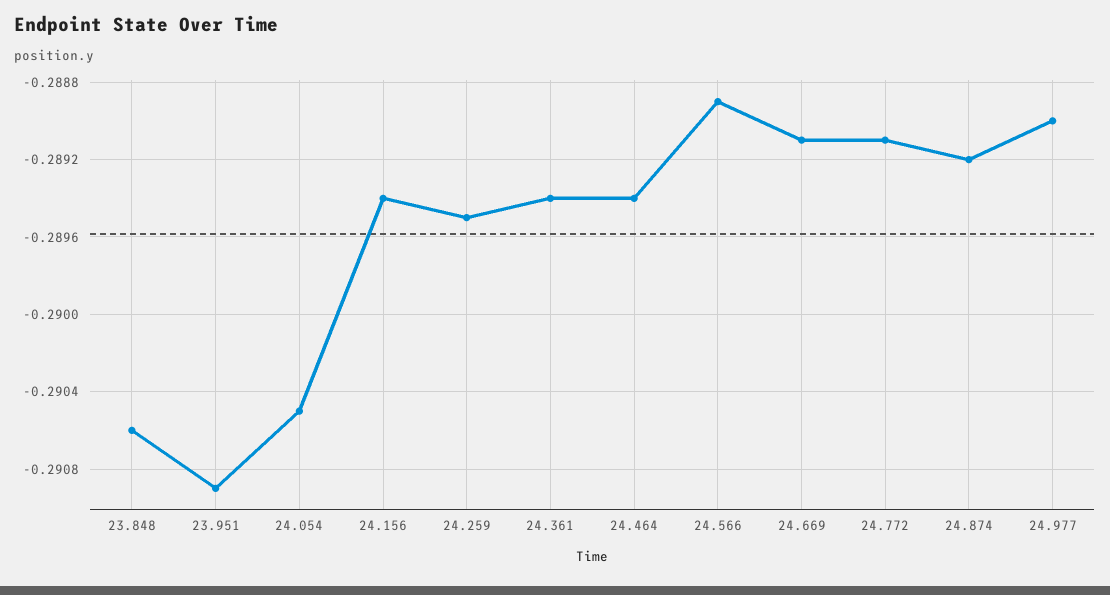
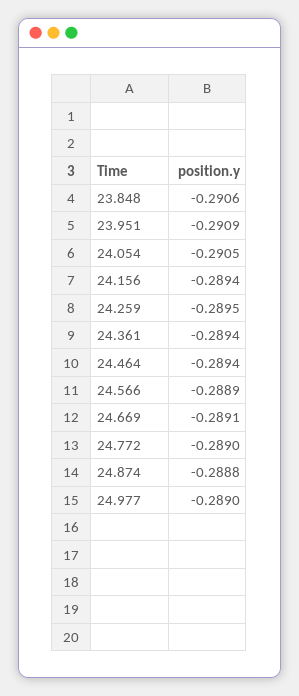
  {
    "23.848": -0.2906,
    "23.951": -0.2909,
    "24.054": -0.2905,
    "24.156": -0.2894,
    "24.259": -0.2895,
    "24.361": -0.2894,
    "24.464": -0.2894,
    "24.566": -0.2889,
    "24.669": -0.2891,
-   "24.772": -0.2891,
+   "24.772": -0.289,
-   "24.874": -0.2892,
+   "24.874": -0.2888,
    "24.977": -0.289
  }

